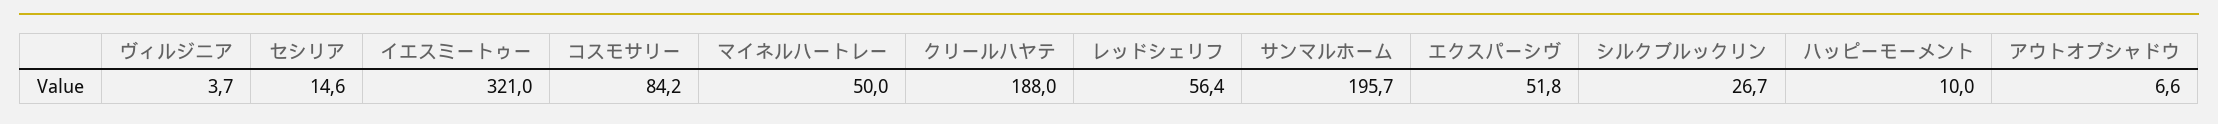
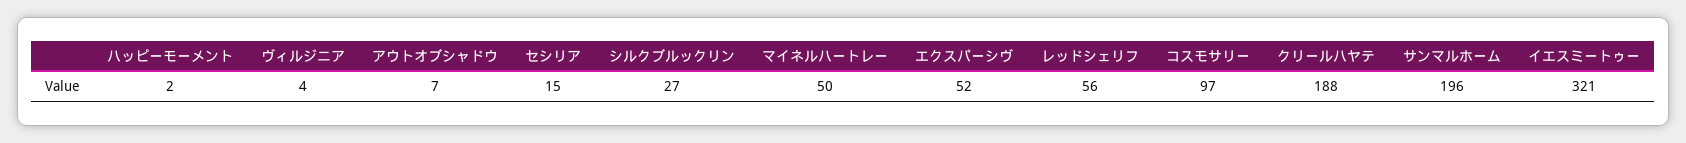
  {
    "ヴィルジニア": 3.7,
    "セシリア": 14.6,
    "イエスミートゥー": 321,
-   "コスモサリー": 84.2,
+   "コスモサリー": 97,
    "マイネルハートレー": 50,
    "クリールハヤテ": 188,
    "レッドシェリフ": 56.4,
    "サンマルホーム": 195.7,
    "エクスパーシヴ": 51.8,
    "シルクブルックリン": 26.7,
-   "ハッピーモーメント": 10,
+   "ハッピーモーメント": 2,
    "アウトオブシャドウ": 6.6
  }

